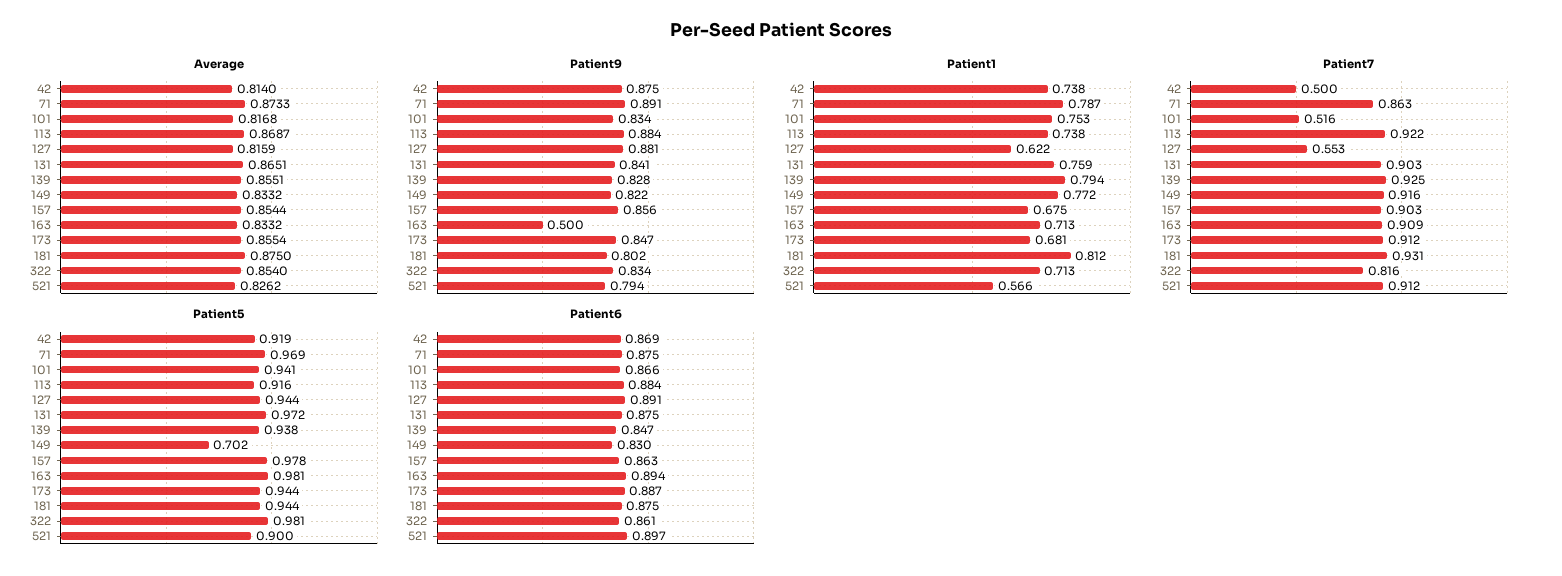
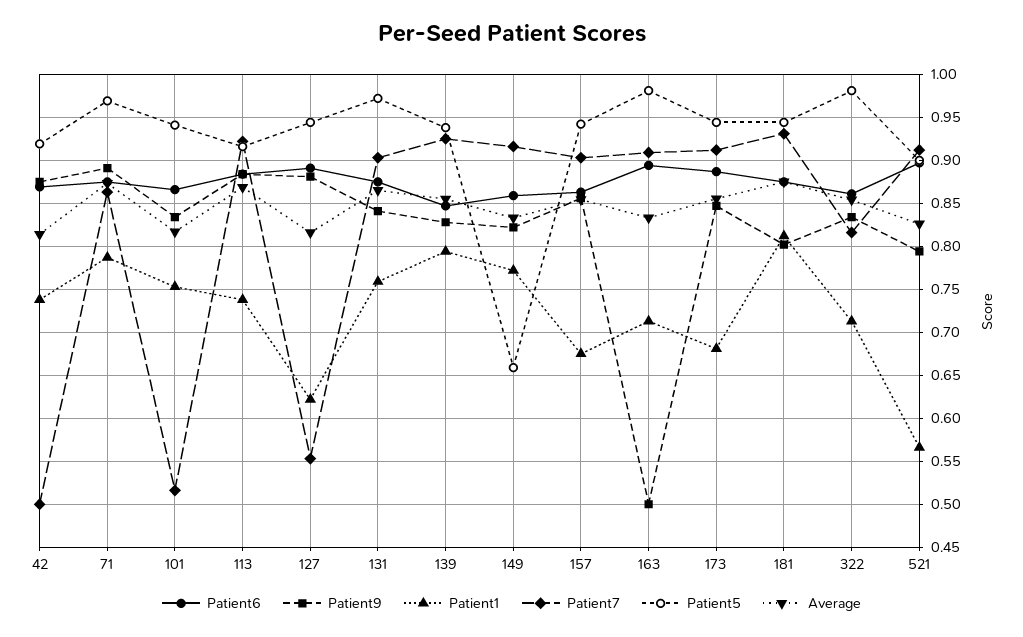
  {
    "Average": {
      "42": 0.814,
      "71": 0.8733,
      "101": 0.8168,
      "113": 0.8687,
      "127": 0.8159,
      "131": 0.8651,
      "139": 0.8551,
      "149": 0.8332,
      "157": 0.8544,
      "163": 0.8332,
      "173": 0.8554,
      "181": 0.875,
      "322": 0.854,
      "521": 0.8262
    },
    "Patient9": {
      "42": 0.875,
      "71": 0.891,
      "101": 0.834,
      "113": 0.884,
      "127": 0.881,
      "131": 0.841,
      "139": 0.828,
      "149": 0.822,
      "157": 0.856,
      "163": 0.5,
      "173": 0.847,
      "181": 0.802,
      "322": 0.834,
      "521": 0.794
    },
    "Patient1": {
      "42": 0.738,
      "71": 0.787,
      "101": 0.753,
      "113": 0.738,
      "127": 0.622,
      "131": 0.759,
      "139": 0.794,
      "149": 0.772,
      "157": 0.675,
      "163": 0.713,
      "173": 0.681,
      "181": 0.812,
      "322": 0.713,
      "521": 0.566
    },
    "Patient7": {
      "42": 0.5,
      "71": 0.863,
      "101": 0.516,
      "113": 0.922,
      "127": 0.553,
      "131": 0.903,
      "139": 0.925,
      "149": 0.916,
      "157": 0.903,
      "163": 0.909,
      "173": 0.912,
      "181": 0.931,
      "322": 0.816,
      "521": 0.912
    },
    "Patient5": {
      "42": 0.919,
      "71": 0.969,
      "101": 0.941,
      "113": 0.916,
      "127": 0.944,
      "131": 0.972,
      "139": 0.938,
-     "149": 0.702,
+     "149": 0.66,
-     "157": 0.978,
+     "157": 0.94,
      "163": 0.981,
      "173": 0.944,
      "181": 0.944,
      "322": 0.981,
      "521": 0.9
    },
    "Patient6": {
      "42": 0.869,
      "71": 0.875,
      "101": 0.866,
      "113": 0.884,
      "127": 0.891,
      "131": 0.875,
      "139": 0.847,
-     "149": 0.83,
+     "149": 0.86,
      "157": 0.863,
      "163": 0.894,
      "173": 0.887,
      "181": 0.875,
      "322": 0.861,
      "521": 0.897
    }
  }

